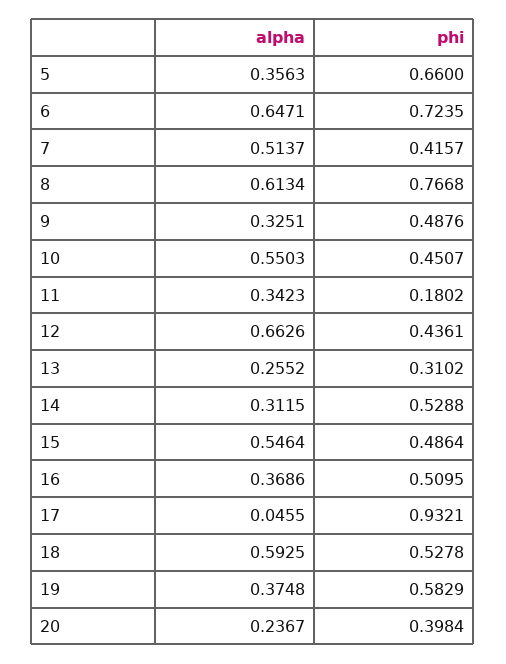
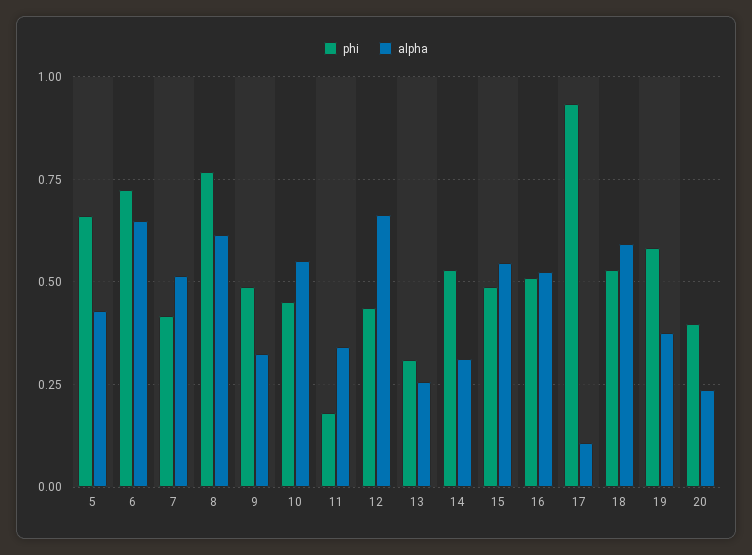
  {
    "alpha": {
-     "5": 0.3563,
+     "5": 0.425,
      "6": 0.6471,
      "7": 0.5137,
      "8": 0.6134,
      "9": 0.3251,
      "10": 0.5503,
      "11": 0.3423,
      "12": 0.6626,
      "13": 0.2552,
      "14": 0.3115,
      "15": 0.5464,
-     "16": 0.3686,
+     "16": 0.525,
-     "17": 0.0455,
+     "17": 0.1,
      "18": 0.5925,
      "19": 0.3748,
      "20": 0.2367
    },
    "phi": {
      "5": 0.66,
      "6": 0.7235,
      "7": 0.4157,
      "8": 0.7668,
      "9": 0.4876,
      "10": 0.4507,
      "11": 0.1802,
      "12": 0.4361,
      "13": 0.3102,
      "14": 0.5288,
      "15": 0.4864,
      "16": 0.5095,
      "17": 0.9321,
      "18": 0.5278,
      "19": 0.5829,
      "20": 0.3984
    }
  }

